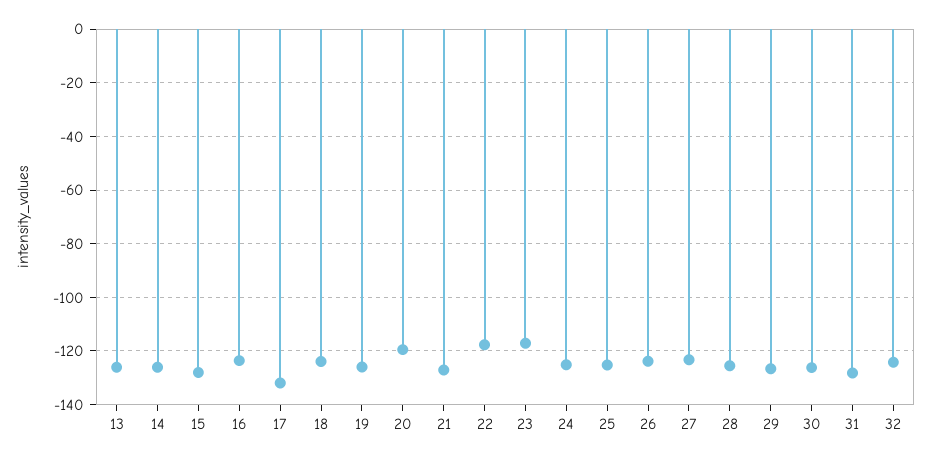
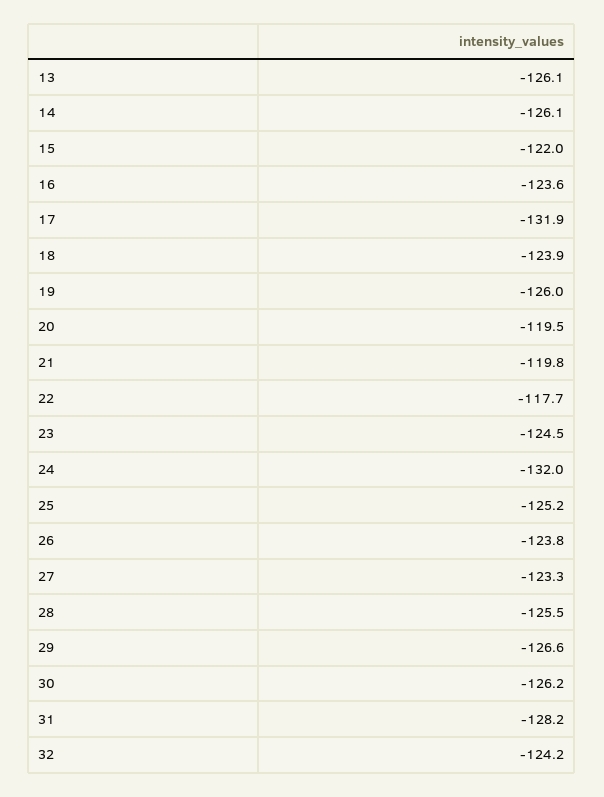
  {
    "13": -126.1,
    "14": -126.1,
-   "15": -127.5,
+   "15": -122,
    "16": -123.6,
    "17": -131.9,
    "18": -123.9,
    "19": -126,
    "20": -119.5,
-   "21": -127.5,
+   "21": -119.8,
    "22": -117.7,
-   "23": -117.5,
+   "23": -124.5,
-   "24": -125,
+   "24": -132,
    "25": -125.2,
    "26": -123.8,
    "27": -123.3,
    "28": -125.5,
    "29": -126.6,
    "30": -126.2,
    "31": -128.2,
    "32": -124.2
  }

